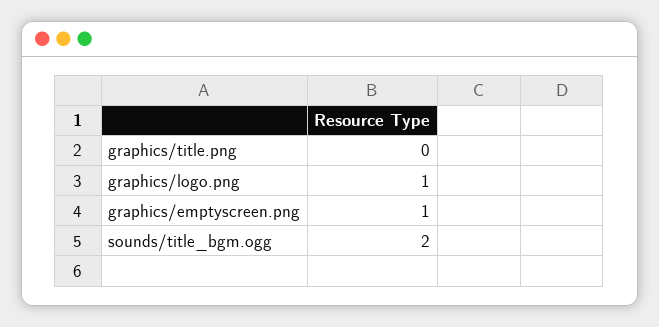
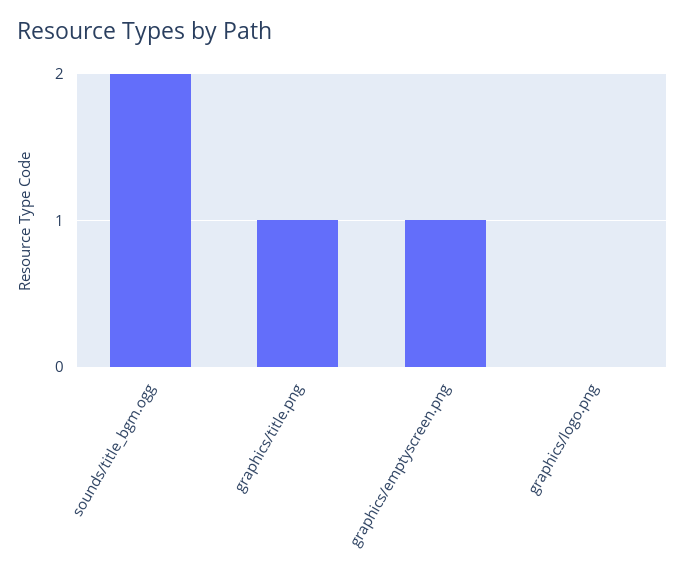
  {
-   "graphics/title.png": 0,
+   "graphics/title.png": 1,
-   "graphics/logo.png": 1,
+   "graphics/logo.png": 0,
    "graphics/emptyscreen.png": 1,
    "sounds/title_bgm.ogg": 2
  }

